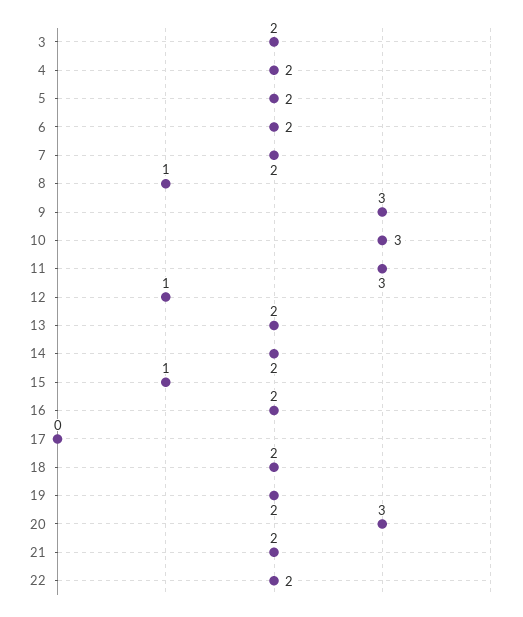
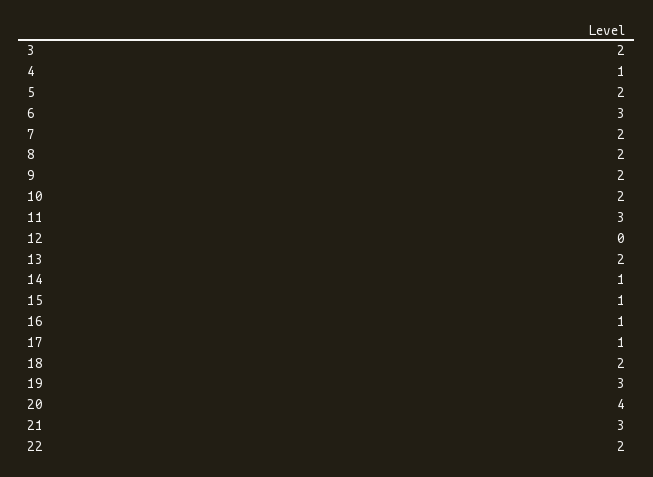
  {
    "3": 2,
-   "4": 2,
+   "4": 1,
    "5": 2,
-   "6": 2,
+   "6": 3,
    "7": 2,
-   "8": 1,
+   "8": 2,
-   "9": 3,
+   "9": 2,
-   "10": 3,
+   "10": 2,
    "11": 3,
-   "12": 1,
+   "12": 0,
    "13": 2,
-   "14": 2,
+   "14": 1,
    "15": 1,
-   "16": 2,
+   "16": 1,
-   "17": 0,
+   "17": 1,
    "18": 2,
-   "19": 2,
+   "19": 3,
-   "20": 3,
+   "20": 4,
-   "21": 2,
+   "21": 3,
    "22": 2
  }

